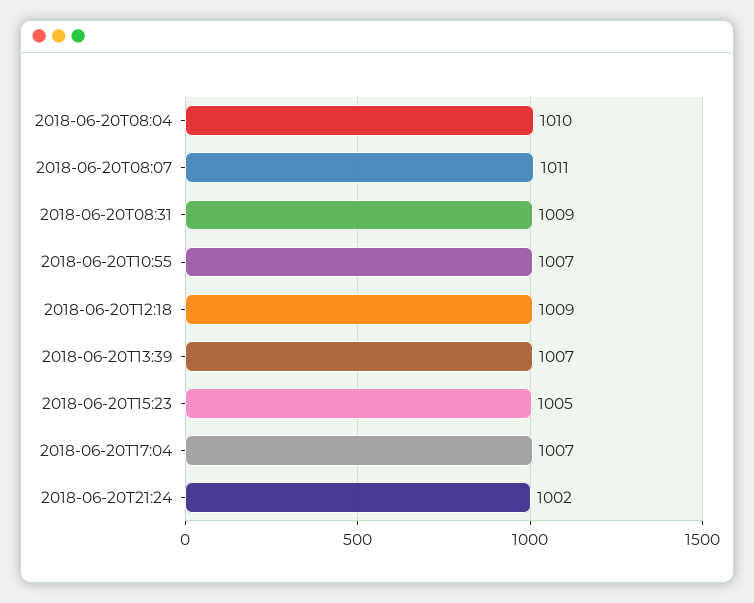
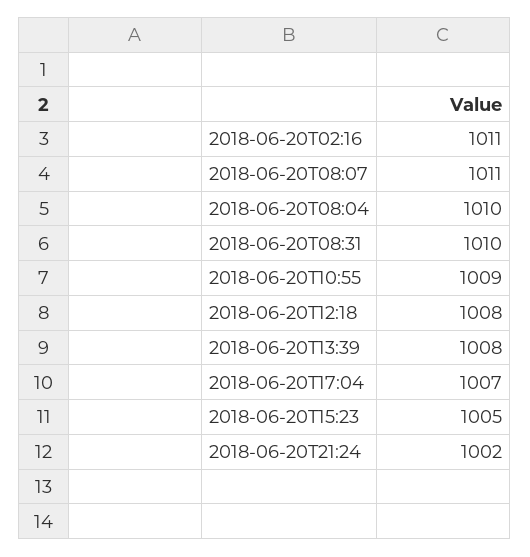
  {
    "2018-06-20T08:04": 1010,
    "2018-06-20T08:07": 1011,
-   "2018-06-20T08:31": 1009,
+   "2018-06-20T08:31": 1010,
-   "2018-06-20T10:55": 1007,
+   "2018-06-20T10:55": 1009,
-   "2018-06-20T12:18": 1009,
+   "2018-06-20T12:18": 1008,
-   "2018-06-20T13:39": 1007,
+   "2018-06-20T13:39": 1008,
    "2018-06-20T15:23": 1005,
    "2018-06-20T17:04": 1007,
-   "2018-06-20T21:24": 1002
+   "2018-06-20T21:24": 1002,
+   "2018-06-20T02:16": 1011
  }

